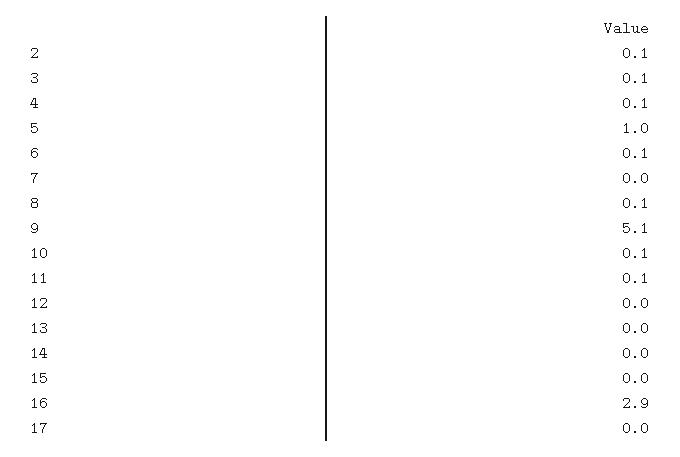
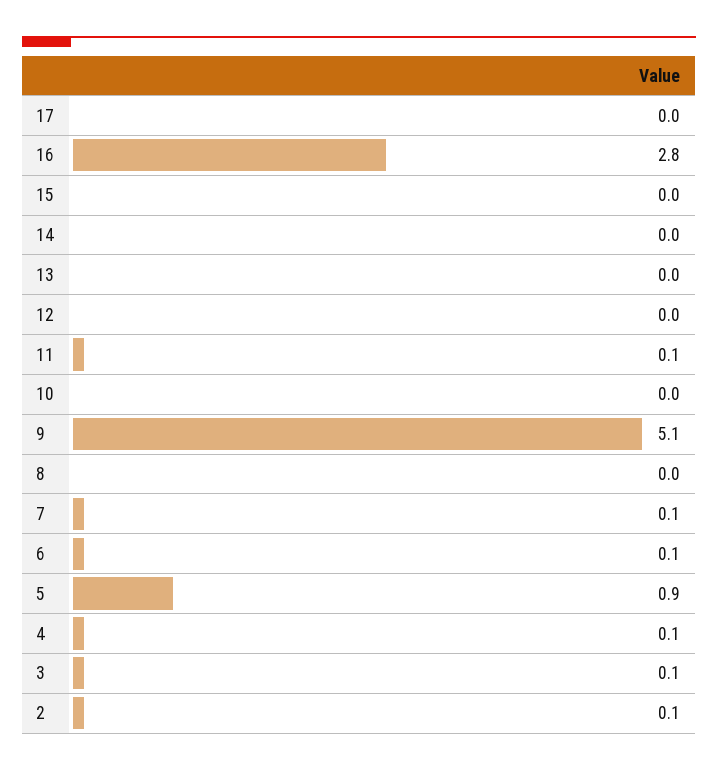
  {
    "2": 0.1,
    "3": 0.1,
    "4": 0.1,
-   "5": 1,
+   "5": 0.9,
    "6": 0.1,
-   "7": 0,
+   "7": 0.1,
-   "8": 0.1,
+   "8": 0,
    "9": 5.1,
-   "10": 0.1,
+   "10": 0,
    "11": 0.1,
    "12": 0,
    "13": 0,
    "14": 0,
    "15": 0,
-   "16": 2.9,
+   "16": 2.8,
    "17": 0
  }

